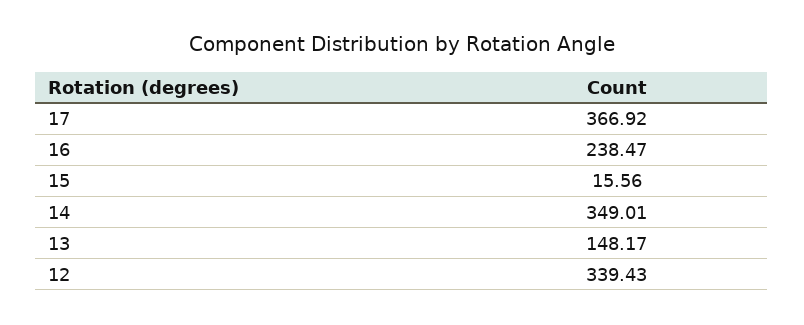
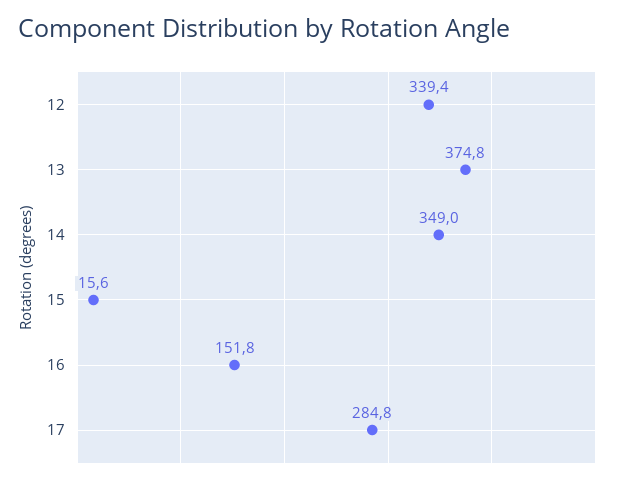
  {
-   "17": 366.92,
+   "17": 284.8,
-   "16": 238.47,
+   "16": 151.8,
    "15": 15.56,
    "14": 349.01,
-   "13": 148.17,
+   "13": 374.8,
    "12": 339.43
  }

